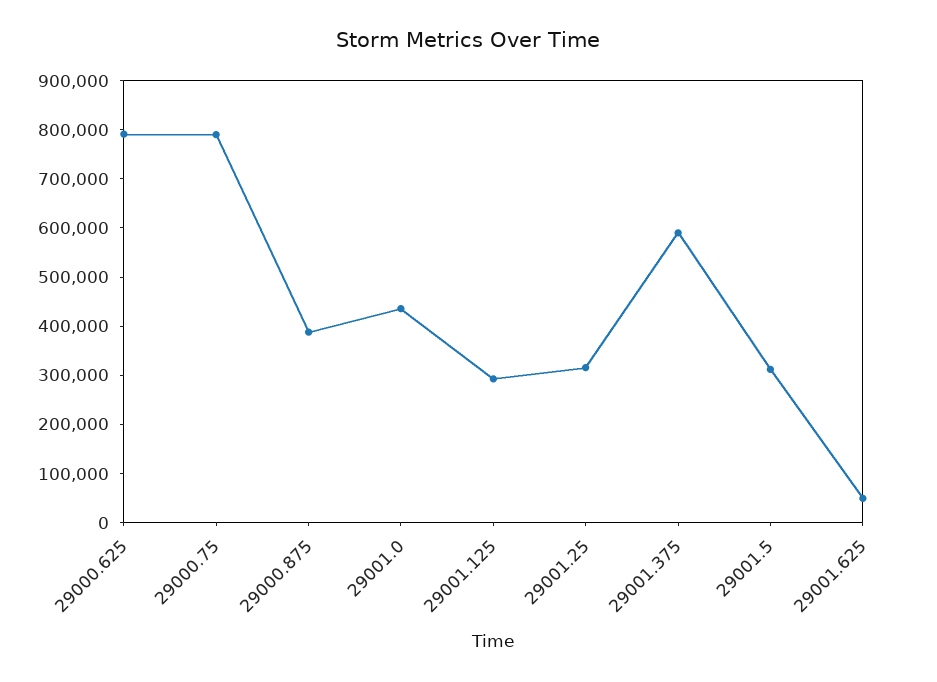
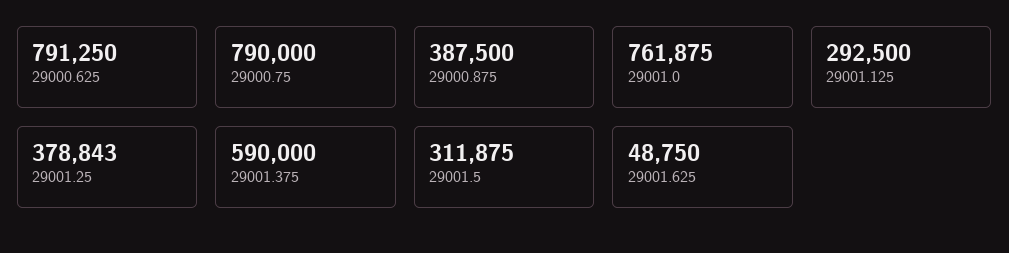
  {
    "29000.625": 791250,
    "29000.75": 790000,
    "29000.875": 387500,
-   "29001.0": 440000,
+   "29001.0": 761875,
    "29001.125": 292500,
-   "29001.25": 320000,
+   "29001.25": 378843,
    "29001.375": 590000,
    "29001.5": 311875,
    "29001.625": 48750
  }

